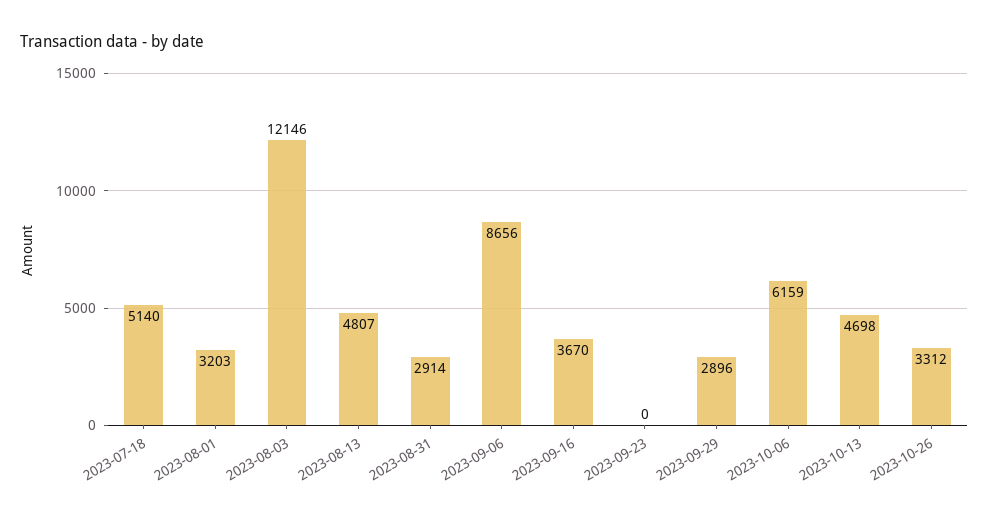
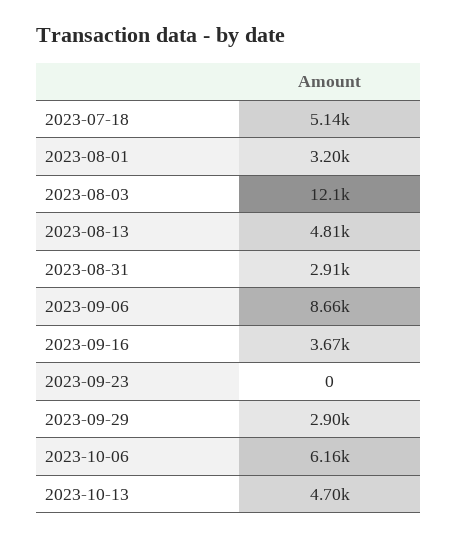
  {
    "2023-07-18": 5140,
    "2023-08-01": 3203,
    "2023-08-03": 12146,
    "2023-08-13": 4807,
    "2023-08-31": 2914,
    "2023-09-06": 8656,
    "2023-09-16": 3670,
    "2023-09-23": 0,
    "2023-09-29": 2896,
    "2023-10-06": 6159,
-   "2023-10-13": 4698,
+   "2023-10-13": 4698
-   "2023-10-26": 3312
  }

